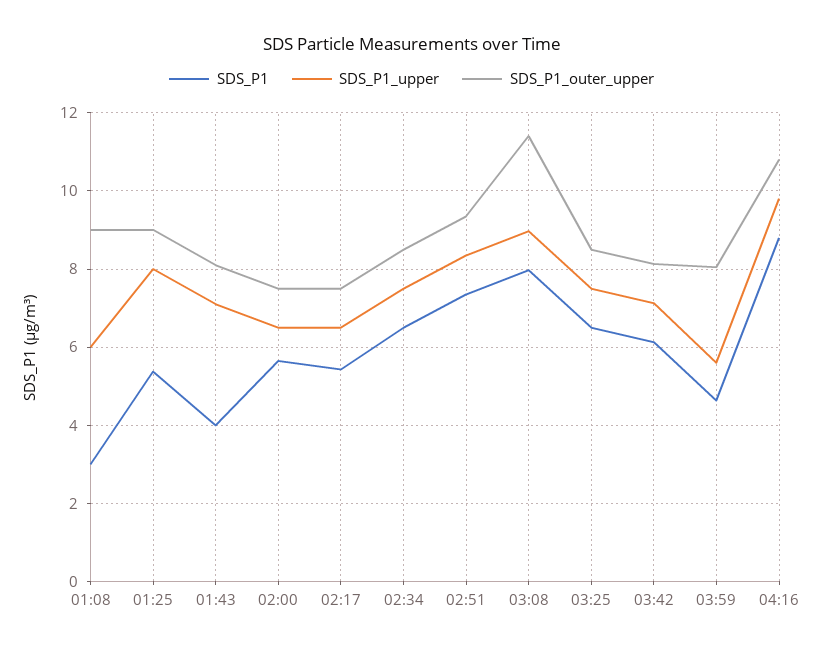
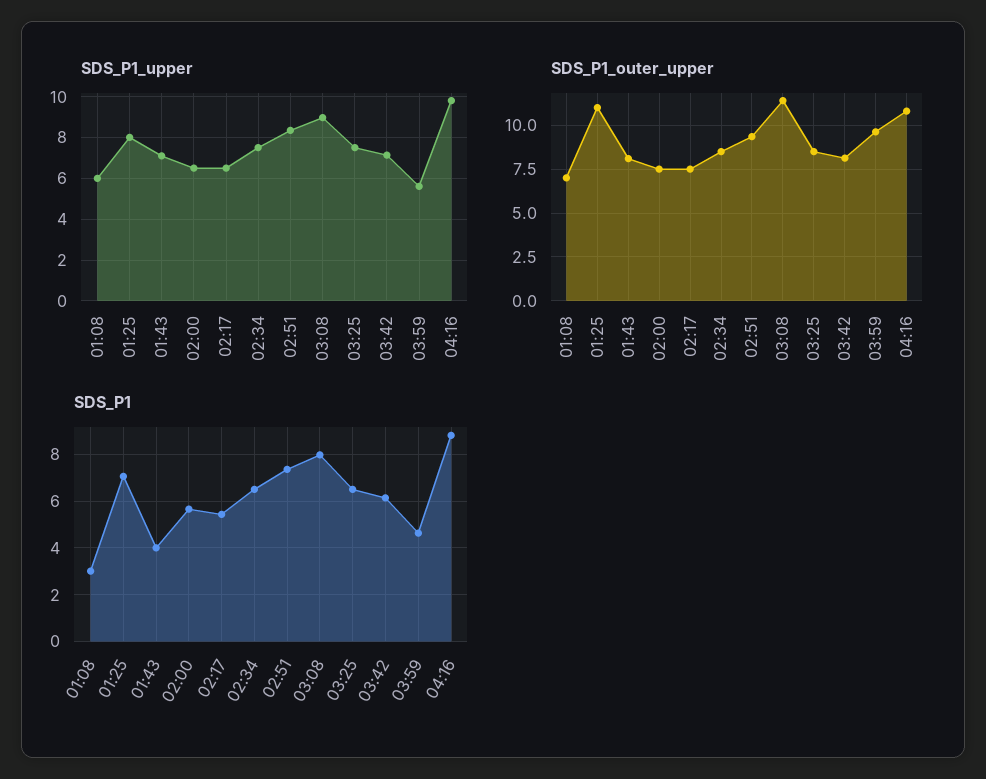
  {
    "SDS_P1": {
      "01:08": 3,
-     "01:25": 5.4,
+     "01:25": 7,
      "01:43": 4,
      "02:00": 5.6,
      "02:17": 5.4,
      "02:34": 6.6,
      "02:51": 7.4,
      "03:08": 8,
      "03:25": 6.6,
      "03:42": 6.2,
      "03:59": 4.6,
      "04:16": 8.8
    },
    "SDS_P1_upper": {
      "01:08": 6,
      "01:25": 8,
      "01:43": 7.2,
      "02:00": 6.6,
      "02:17": 6.6,
      "02:34": 7.6,
      "02:51": 8.4,
      "03:08": 9,
      "03:25": 7.6,
      "03:42": 7.2,
      "03:59": 5.6,
      "04:16": 9.8
    },
    "SDS_P1_outer_upper": {
-     "01:08": 9,
+     "01:08": 7,
-     "01:25": 9,
+     "01:25": 11,
      "01:43": 8.2,
      "02:00": 7.6,
      "02:17": 7.6,
      "02:34": 8.6,
      "02:51": 9.4,
      "03:08": 11.4,
      "03:25": 8.6,
      "03:42": 8.2,
-     "03:59": 8,
+     "03:59": 9.5,
      "04:16": 10.8
    }
  }

